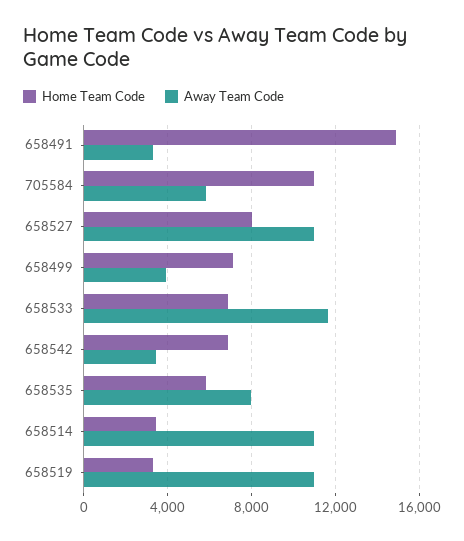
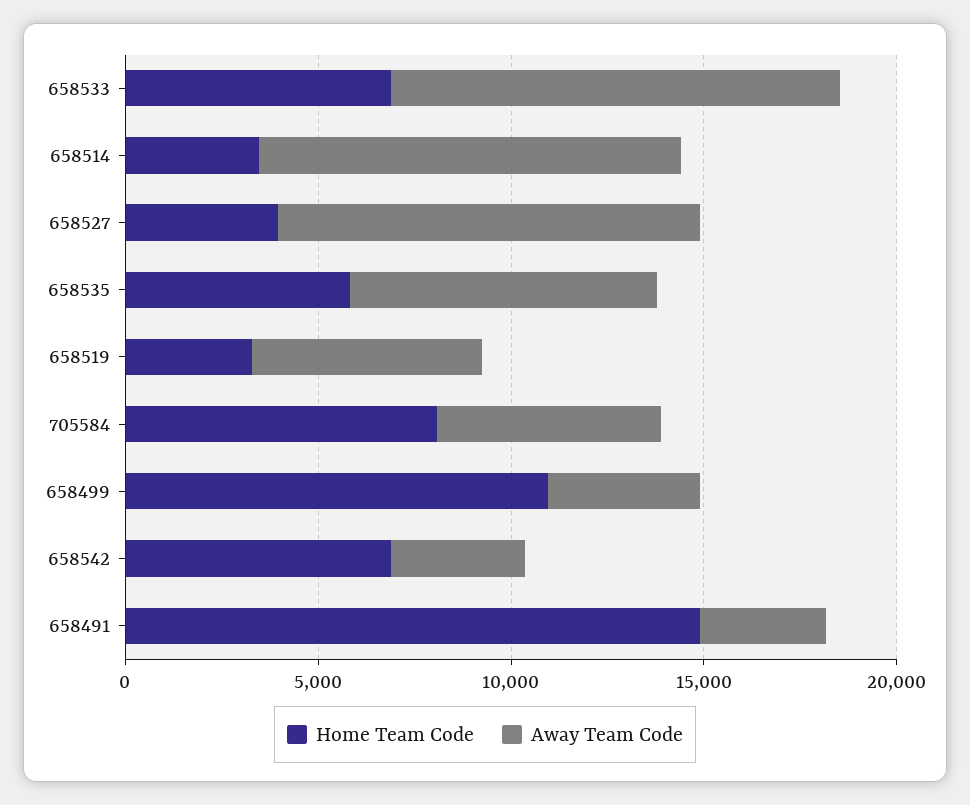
  {
    "Home Team Code": {
      "658491": 15000,
-     "705584": 11000,
+     "705584": 8000,
-     "658527": 8000,
+     "658527": 4000,
-     "658499": 7000,
+     "658499": 11000,
      "658533": 7000,
      "658542": 7000,
      "658535": 6000,
      "658514": 3500,
      "658519": 3500
    },
    "Away Team Code": {
      "658491": 3500,
      "705584": 6000,
      "658527": 11000,
      "658499": 4000,
      "658533": 11500,
      "658542": 3500,
      "658535": 8000,
      "658514": 11000,
-     "658519": 11000
+     "658519": 6000
    }
  }

